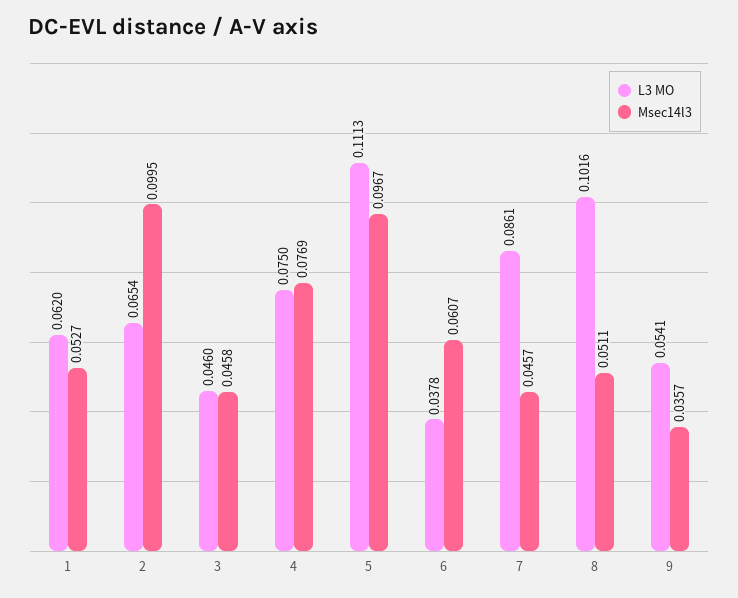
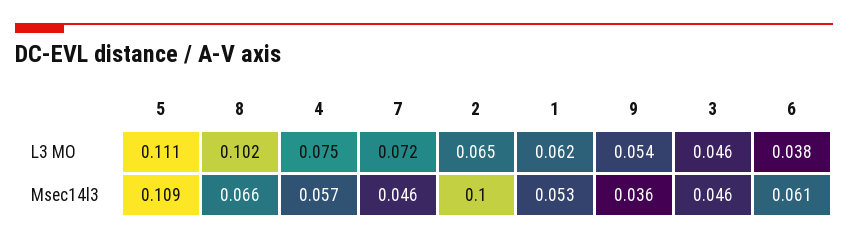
  {
    "L3 MO": {
      "1": 0.062,
      "2": 0.0654,
      "3": 0.046,
      "4": 0.075,
      "5": 0.1113,
      "6": 0.0378,
-     "7": 0.0861,
+     "7": 0.072,
      "8": 0.1016,
      "9": 0.0541
    },
    "Msec14l3": {
      "1": 0.0527,
      "2": 0.0995,
      "3": 0.0458,
-     "4": 0.0769,
+     "4": 0.057,
-     "5": 0.0967,
+     "5": 0.109,
      "6": 0.0607,
      "7": 0.0457,
-     "8": 0.0511,
+     "8": 0.066,
      "9": 0.0357
    }
  }

